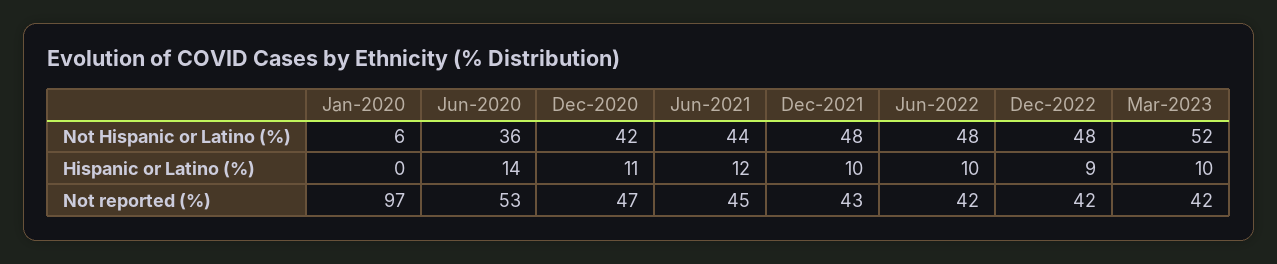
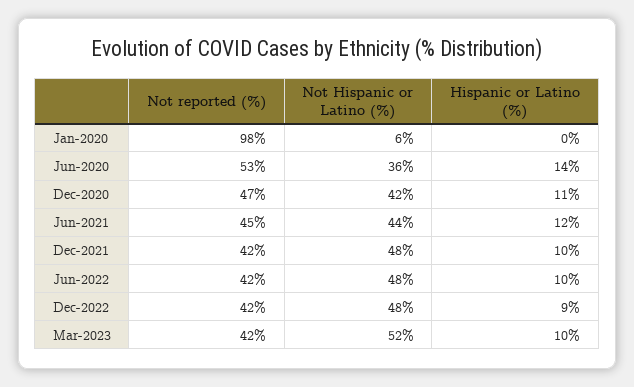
  {
    "Jan-2020": {
      "Not Hispanic or Latino (%)": 6,
      "Hispanic or Latino (%)": 0,
-     "Not reported (%)": 97
+     "Not reported (%)": 98
    },
    "Jun-2020": {
      "Not Hispanic or Latino (%)": 36,
      "Hispanic or Latino (%)": 14,
      "Not reported (%)": 53
    },
    "Dec-2020": {
      "Not Hispanic or Latino (%)": 42,
      "Hispanic or Latino (%)": 11,
      "Not reported (%)": 47
    },
    "Jun-2021": {
      "Not Hispanic or Latino (%)": 44,
      "Hispanic or Latino (%)": 12,
      "Not reported (%)": 45
    },
    "Dec-2021": {
      "Not Hispanic or Latino (%)": 48,
      "Hispanic or Latino (%)": 10,
-     "Not reported (%)": 43
+     "Not reported (%)": 42
    },
    "Jun-2022": {
      "Not Hispanic or Latino (%)": 48,
      "Hispanic or Latino (%)": 10,
      "Not reported (%)": 42
    },
    "Dec-2022": {
      "Not Hispanic or Latino (%)": 48,
      "Hispanic or Latino (%)": 9,
      "Not reported (%)": 42
    },
    "Mar-2023": {
      "Not Hispanic or Latino (%)": 52,
      "Hispanic or Latino (%)": 10,
      "Not reported (%)": 42
    }
  }

